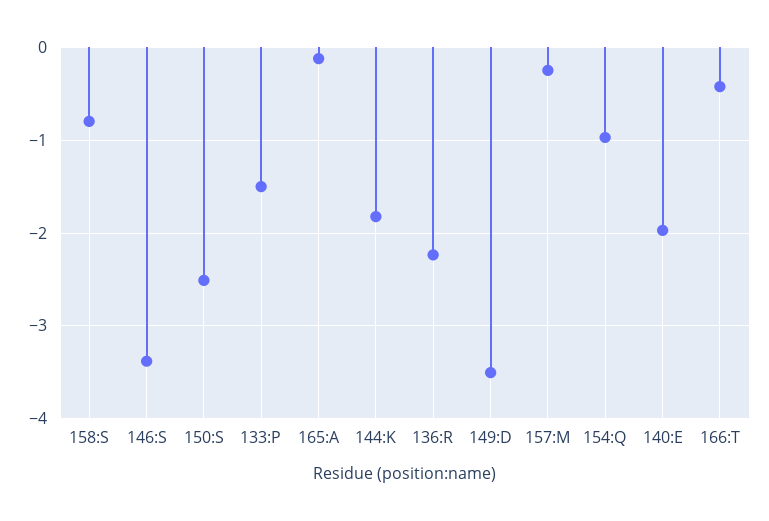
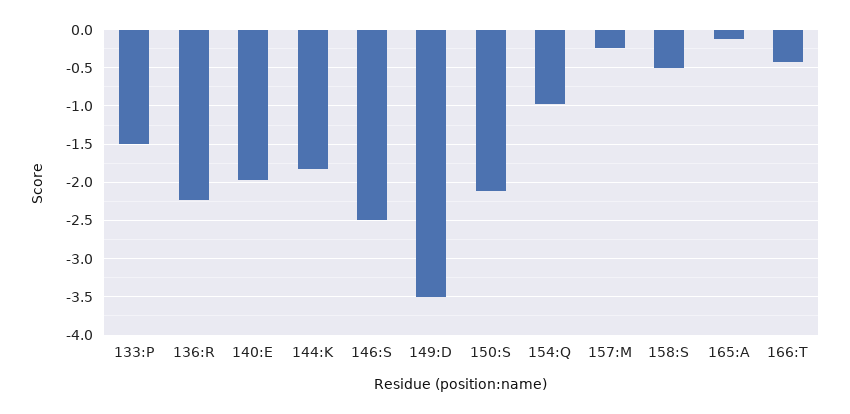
  {
-   "158:S": -0.8,
+   "158:S": -0.5,
-   "146:S": -3.4,
+   "146:S": -2.5,
-   "150:S": -2.5,
+   "150:S": -2.1,
    "133:P": -1.5,
    "165:A": -0.1,
    "144:K": -1.8,
    "136:R": -2.2,
    "149:D": -3.5,
    "157:M": -0.2,
    "154:Q": -1,
    "140:E": -2,
    "166:T": -0.4
  }

